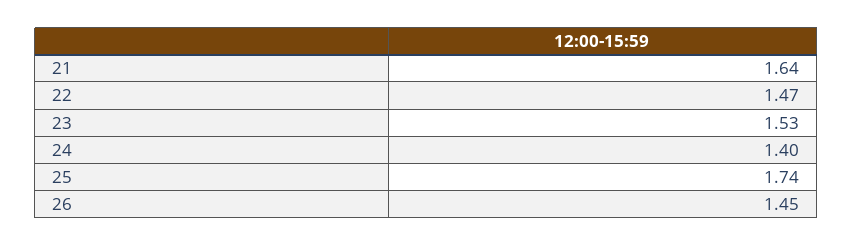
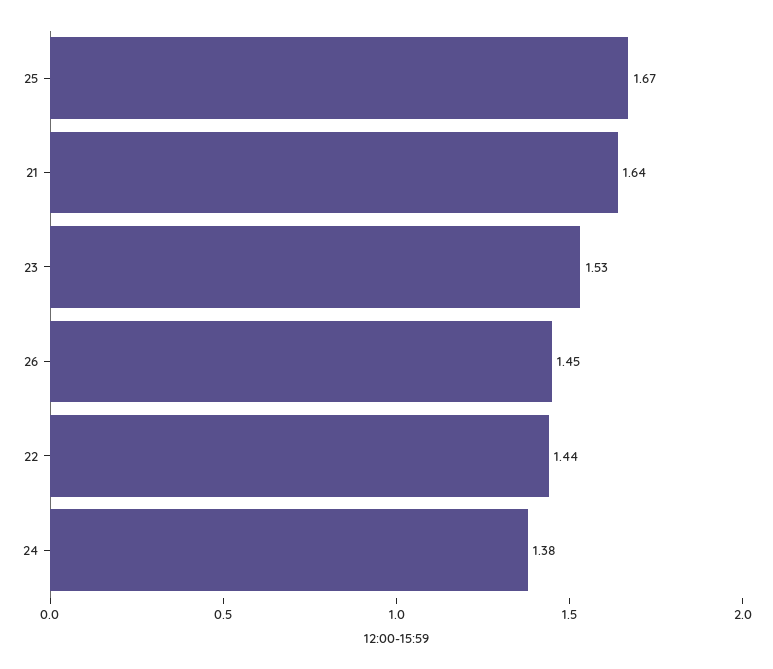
  {
    "21": 1.64,
-   "22": 1.47,
+   "22": 1.44,
    "23": 1.53,
-   "24": 1.4,
+   "24": 1.38,
-   "25": 1.74,
+   "25": 1.67,
    "26": 1.45
  }

